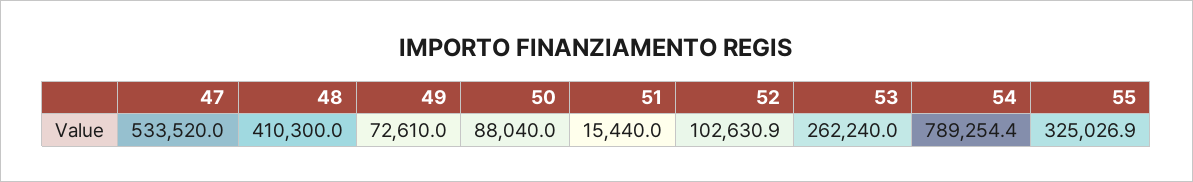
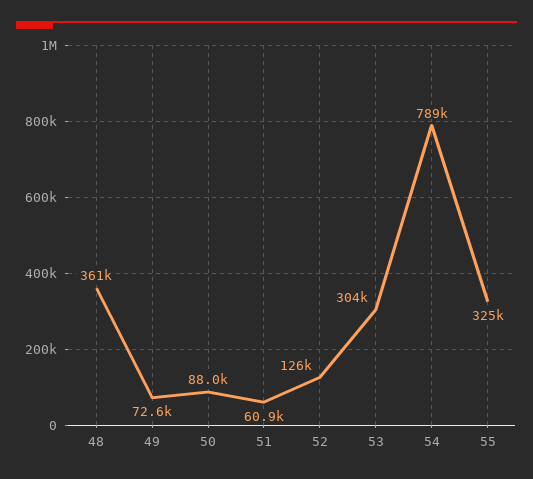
  {
-   "47": 533520,
-   "48": 410300,
+   "48": 361000,
    "49": 72610,
    "50": 88040,
-   "51": 15440,
+   "51": 60900,
-   "52": 102630.9,
+   "52": 126000,
-   "53": 262240,
+   "53": 304000,
    "54": 789254.4,
    "55": 325026.9
  }

